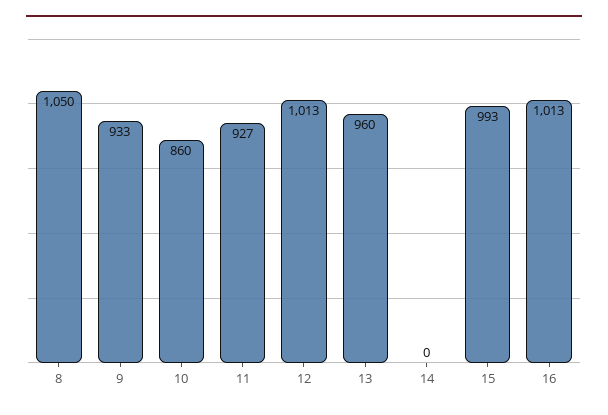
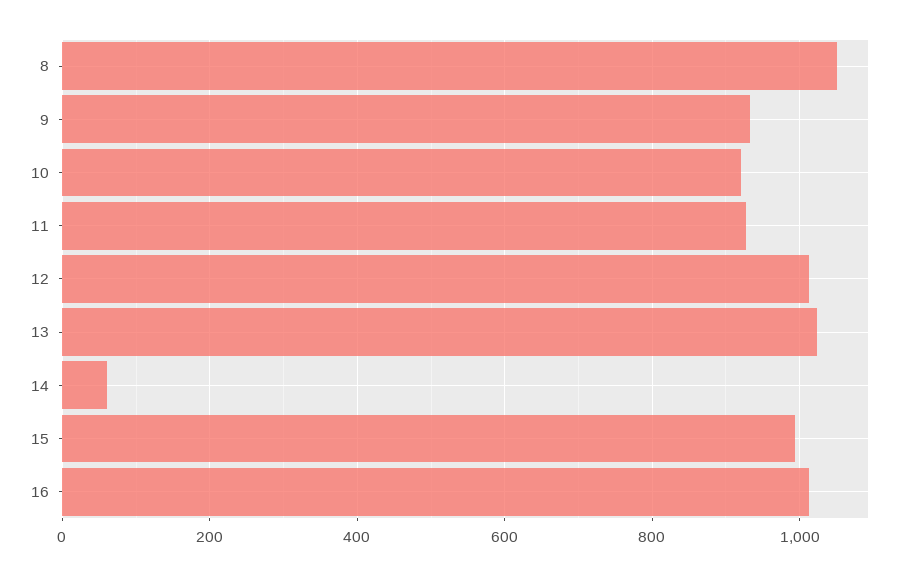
  {
    "8": 1050,
    "9": 933,
-   "10": 860,
+   "10": 920,
    "11": 927,
    "12": 1013,
-   "13": 960,
+   "13": 1020,
-   "14": 0,
+   "14": 60,
    "15": 993,
    "16": 1013
  }

